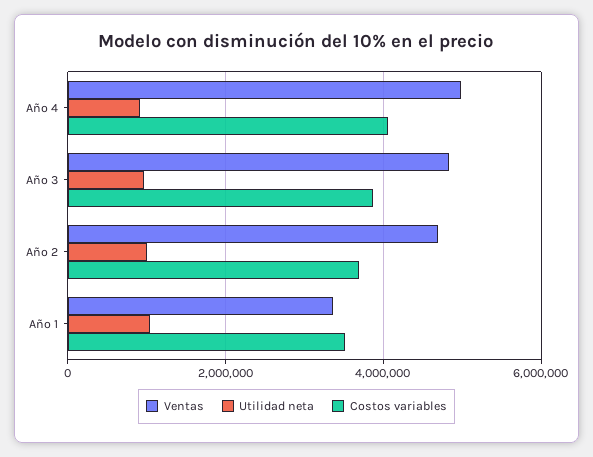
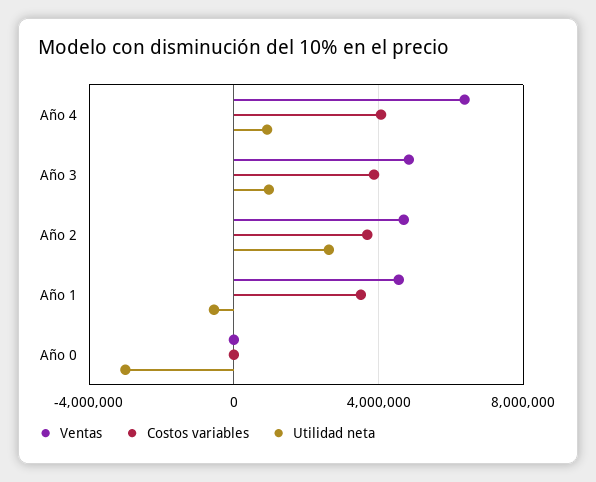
  {
    "Ventas": {
-     "Año 4": 5000000,
+     "Año 4": 6500000,
      "Año 3": 4800000,
      "Año 2": 4600000,
-     "Año 1": 3400000
+     "Año 1": 4500000,
+     "Año 0": 0
    },
    "Utilidad neta": {
      "Año 4": 1000000,
      "Año 3": 1000000,
-     "Año 2": 1000000,
+     "Año 2": 2500000,
-     "Año 1": 1000000
+     "Año 1": -500000,
+     "Año 0": -3000000
    },
    "Costos variables": {
      "Año 4": 4000000,
      "Año 3": 3800000,
      "Año 2": 3600000,
-     "Año 1": 3600000
+     "Año 1": 3600000,
+     "Año 0": 0
    }
  }

